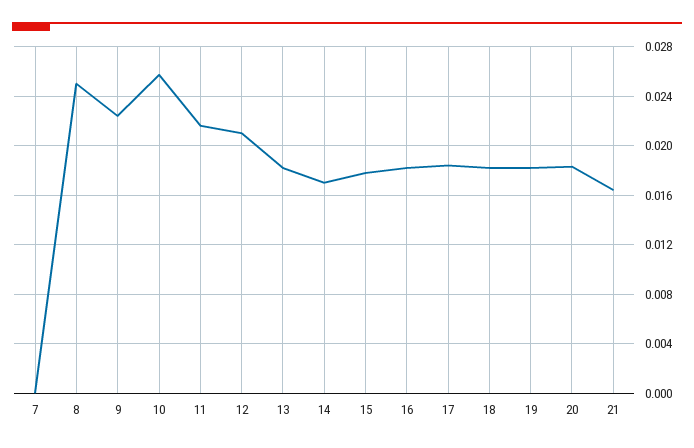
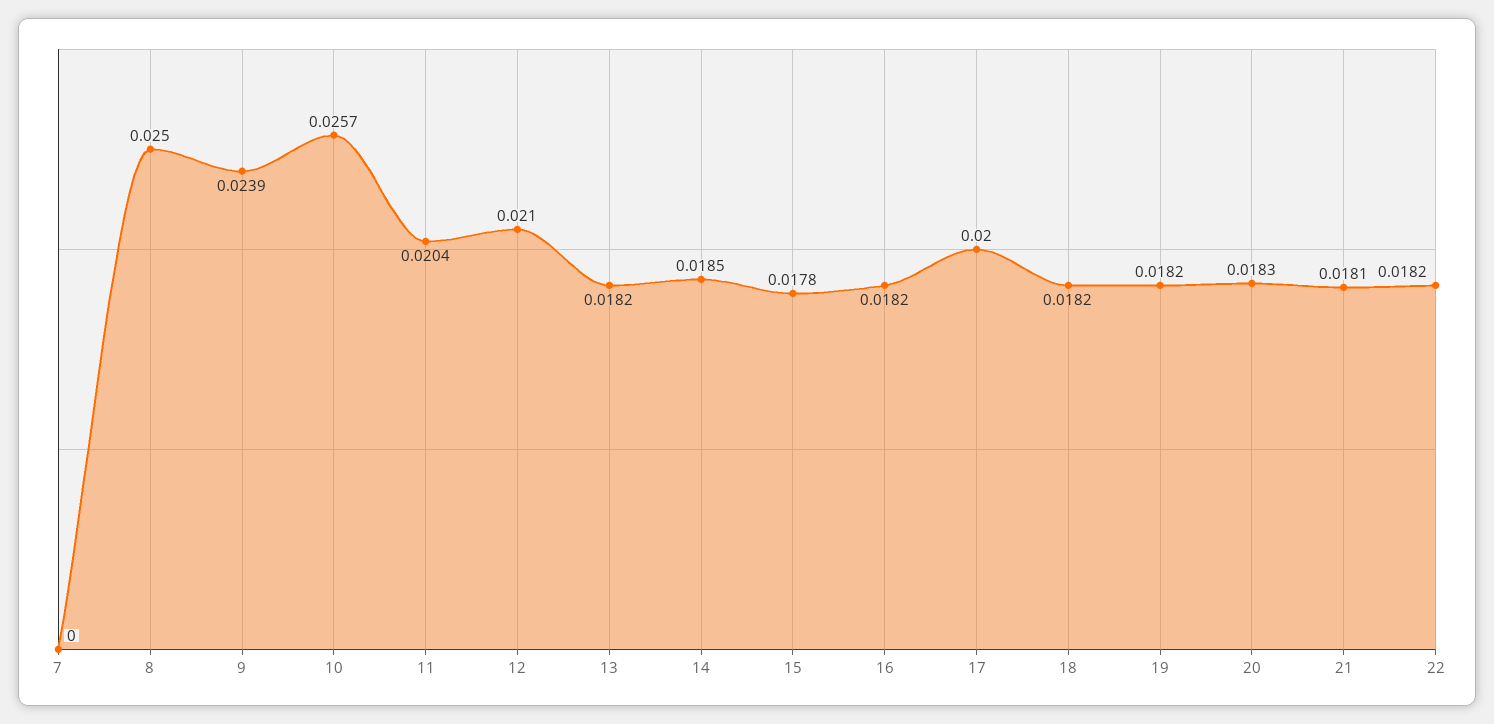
  {
    "7": 0,
    "8": 0.025,
-   "9": 0.0225,
+   "9": 0.0239,
    "10": 0.0257,
-   "11": 0.0215,
+   "11": 0.0204,
    "12": 0.021,
    "13": 0.0182,
-   "14": 0.017,
+   "14": 0.0185,
    "15": 0.0178,
    "16": 0.0182,
-   "17": 0.0185,
+   "17": 0.02,
    "18": 0.0182,
    "19": 0.0182,
    "20": 0.0183,
-   "21": 0.0165
+   "21": 0.0181,
+   "22": 0.0182
  }

